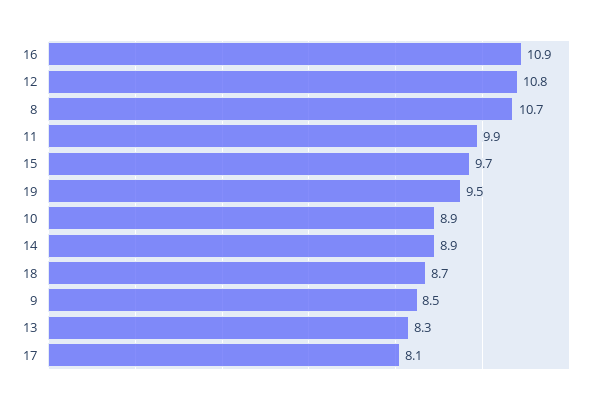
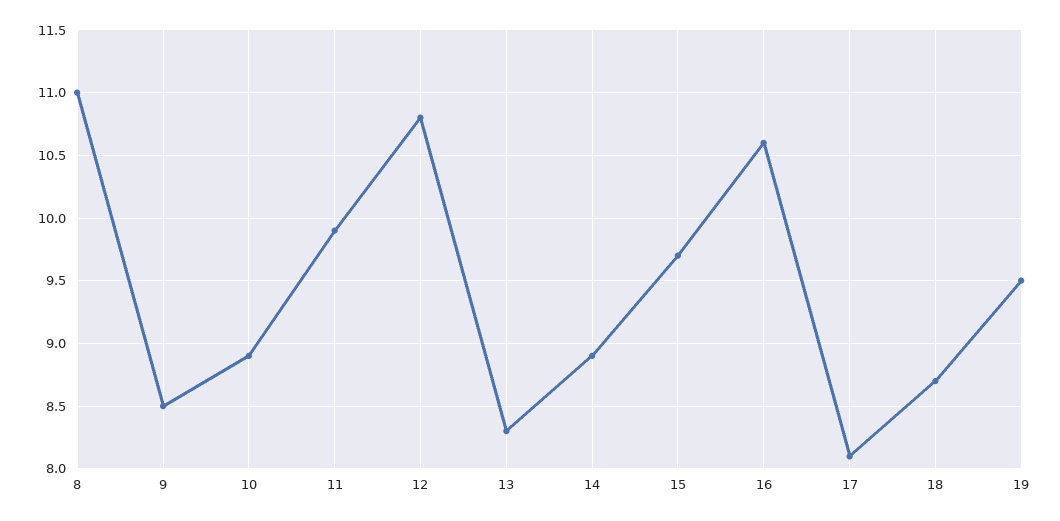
  {
-   "16": 10.9,
+   "16": 10.6,
    "12": 10.8,
-   "8": 10.7,
+   "8": 11,
    "11": 9.9,
    "15": 9.7,
    "19": 9.5,
    "10": 8.9,
    "14": 8.9,
    "18": 8.7,
    "9": 8.5,
    "13": 8.3,
    "17": 8.1
  }

